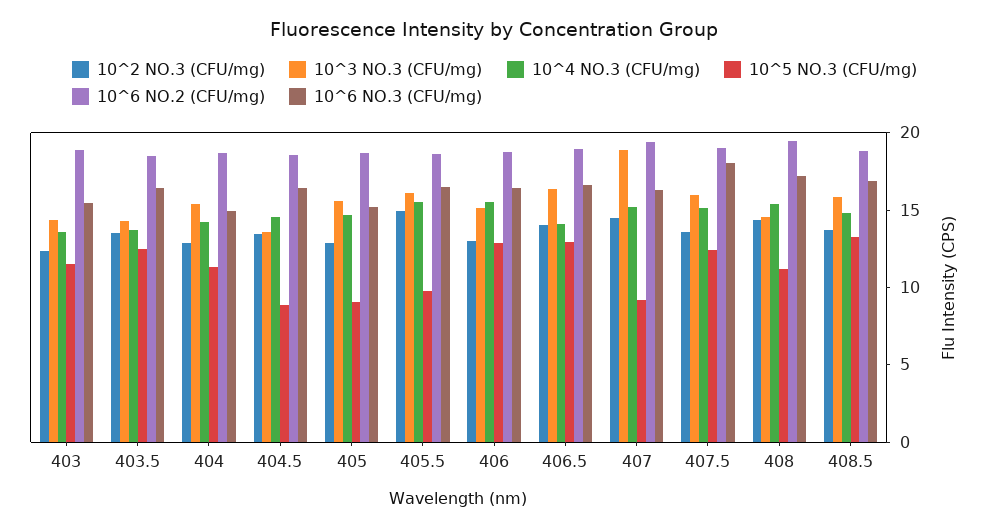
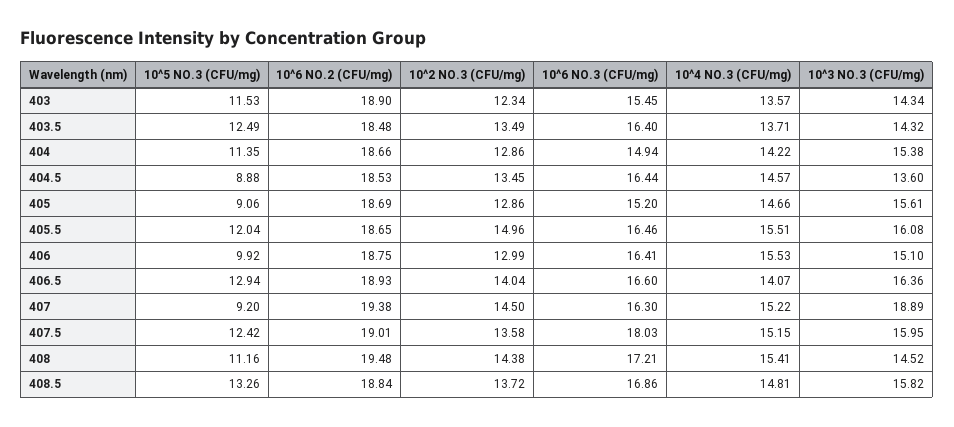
  {
    "10^2 NO.3 (CFU/mg)": {
      "403": 12.34,
      "403.5": 13.49,
      "404": 12.86,
      "404.5": 13.45,
      "405": 12.86,
      "405.5": 14.96,
      "406": 12.99,
      "406.5": 14.04,
      "407": 14.5,
      "407.5": 13.58,
      "408": 14.38,
      "408.5": 13.72
    },
    "10^3 NO.3 (CFU/mg)": {
      "403": 14.34,
      "403.5": 14.32,
      "404": 15.38,
      "404.5": 13.6,
      "405": 15.61,
      "405.5": 16.08,
      "406": 15.1,
      "406.5": 16.36,
      "407": 18.89,
      "407.5": 15.95,
      "408": 14.52,
      "408.5": 15.82
    },
    "10^4 NO.3 (CFU/mg)": {
      "403": 13.57,
      "403.5": 13.71,
      "404": 14.22,
      "404.5": 14.57,
      "405": 14.66,
      "405.5": 15.51,
      "406": 15.53,
      "406.5": 14.07,
      "407": 15.22,
      "407.5": 15.15,
      "408": 15.41,
      "408.5": 14.81
    },
    "10^5 NO.3 (CFU/mg)": {
      "403": 11.53,
      "403.5": 12.49,
      "404": 11.35,
      "404.5": 8.88,
      "405": 9.06,
-     "405.5": 10,
+     "405.5": 12.04,
-     "406": 13,
+     "406": 9.92,
      "406.5": 12.94,
      "407": 9.2,
      "407.5": 12.42,
      "408": 11.16,
      "408.5": 13.26
    },
    "10^6 NO.2 (CFU/mg)": {
      "403": 18.9,
      "403.5": 18.48,
      "404": 18.66,
      "404.5": 18.53,
      "405": 18.69,
      "405.5": 18.65,
      "406": 18.75,
      "406.5": 18.93,
      "407": 19.38,
      "407.5": 19.01,
      "408": 19.48,
      "408.5": 18.84
    },
    "10^6 NO.3 (CFU/mg)": {
      "403": 15.45,
      "403.5": 16.4,
      "404": 14.94,
      "404.5": 16.44,
      "405": 15.2,
      "405.5": 16.46,
      "406": 16.41,
      "406.5": 16.6,
      "407": 16.3,
      "407.5": 18.03,
      "408": 17.21,
      "408.5": 16.86
    }
  }

